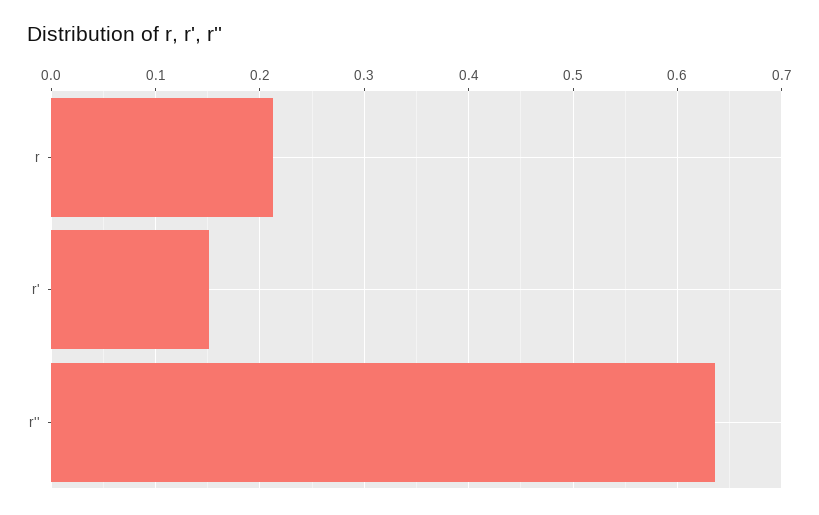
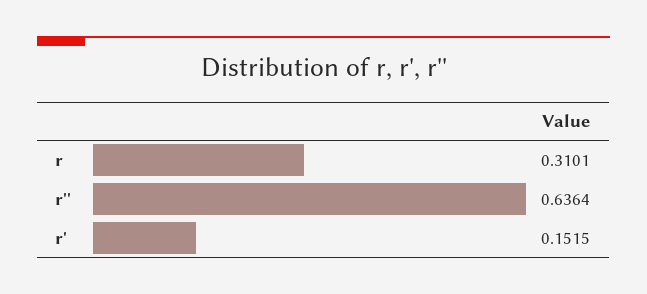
  {
-   "r": 0.21,
+   "r": 0.3101,
    "r'": 0.1515,
    "r''": 0.6364
  }

